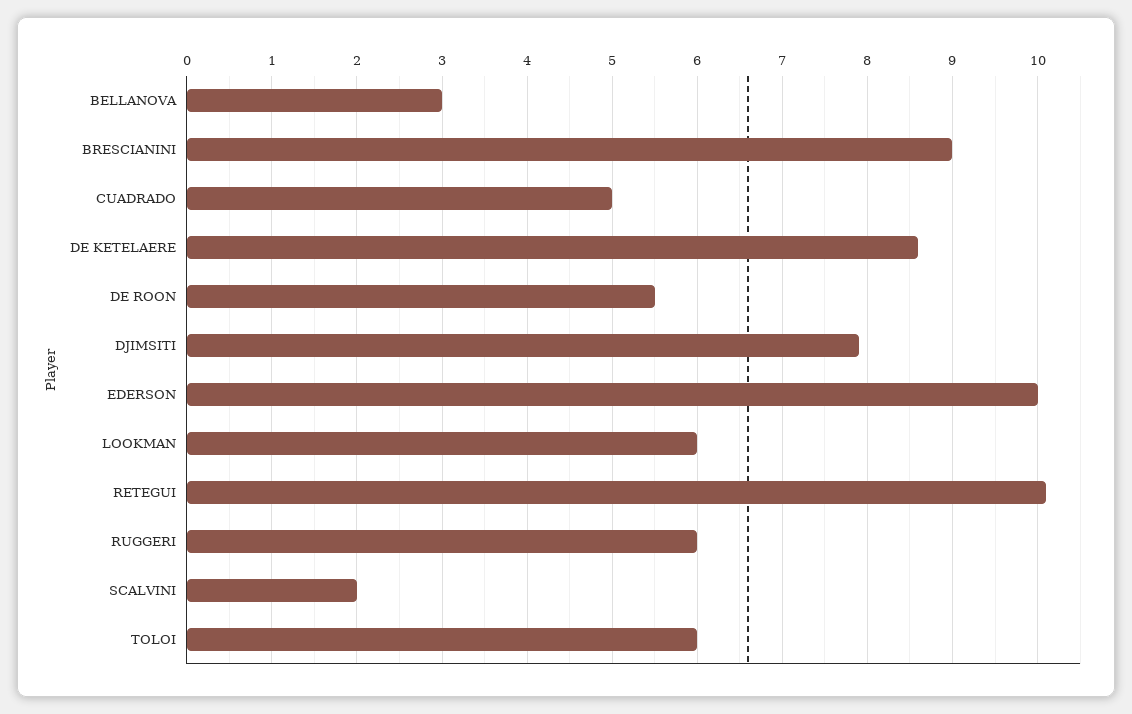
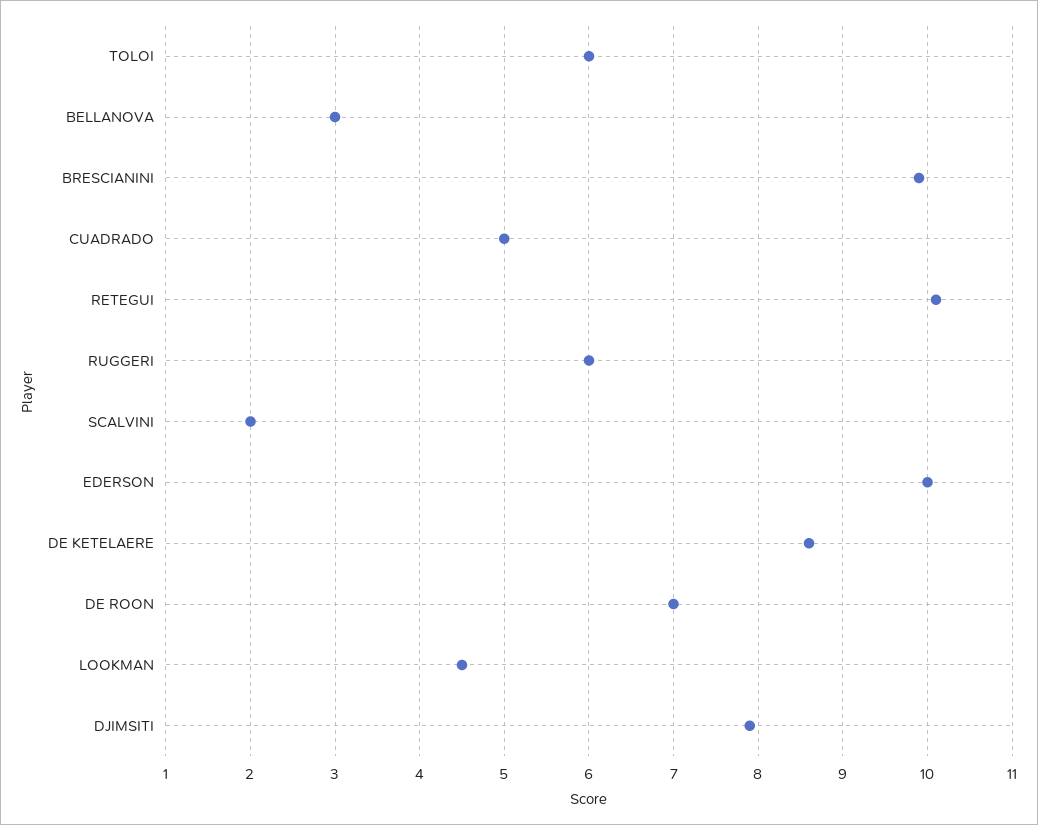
  {
    "BELLANOVA": 3,
-   "BRESCIANINI": 9,
+   "BRESCIANINI": 9.9,
    "CUADRADO": 5,
    "DE KETELAERE": 8.6,
-   "DE ROON": 5.5,
+   "DE ROON": 7,
    "DJIMSITI": 7.9,
    "EDERSON": 10,
-   "LOOKMAN": 6,
+   "LOOKMAN": 4.5,
    "RETEGUI": 10.1,
    "RUGGERI": 6,
    "SCALVINI": 2,
    "TOLOI": 6
  }

